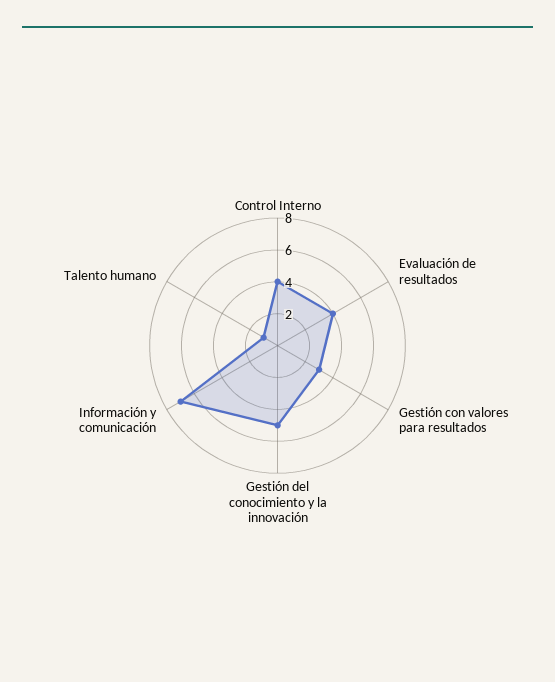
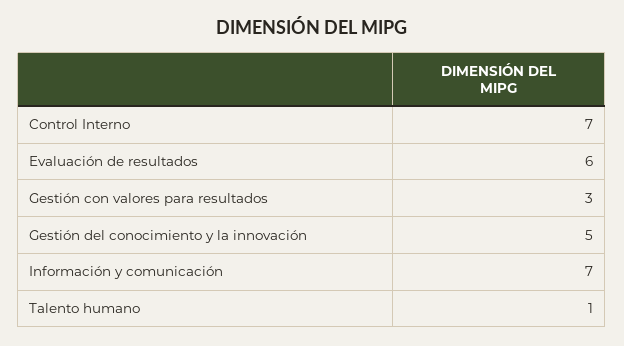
  {
-   "Control Interno": 4,
+   "Control Interno": 7,
-   "Evaluación de resultados": 4,
+   "Evaluación de resultados": 6,
    "Gestión con valores para resultados": 3,
    "Gestión del conocimiento y la innovación": 5,
    "Información y comunicación": 7,
    "Talento humano": 1
  }

